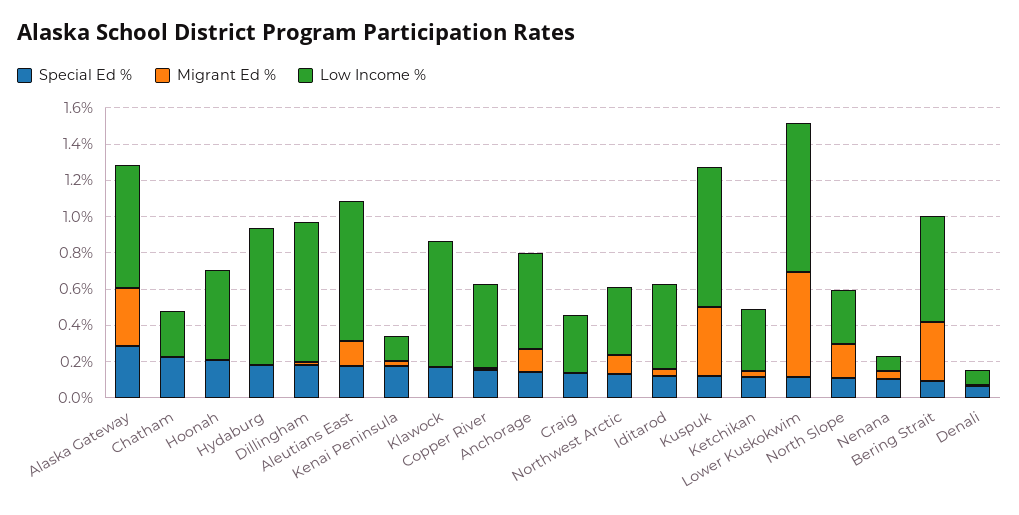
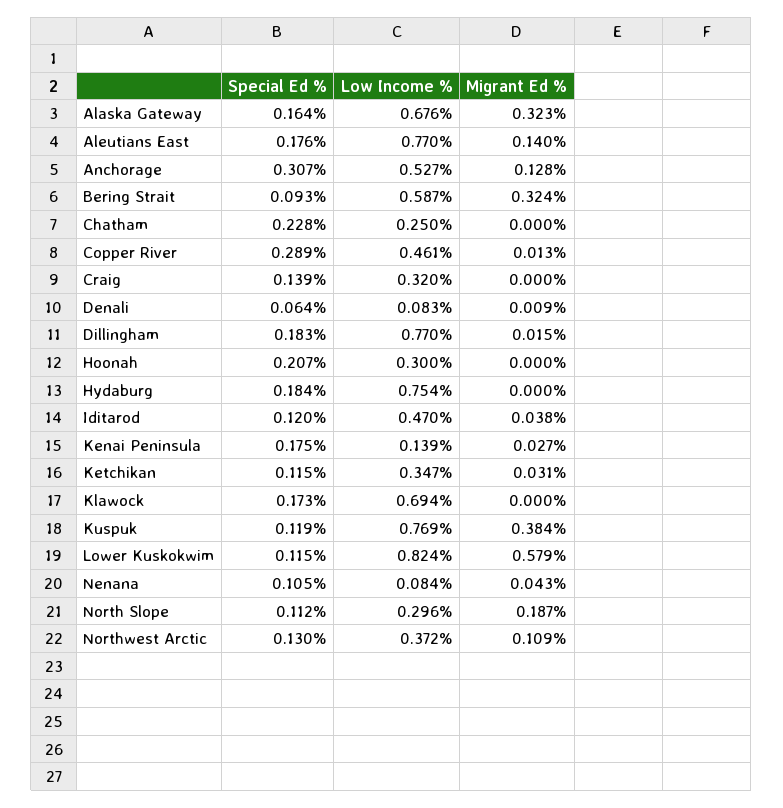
  {
    "Special Ed %": {
-     "Alaska Gateway": 0.3,
+     "Alaska Gateway": 0.164,
      "Chatham": 0.228,
      "Hoonah": 0.207,
      "Hydaburg": 0.184,
      "Dillingham": 0.183,
      "Aleutians East": 0.176,
      "Kenai Peninsula": 0.175,
      "Klawock": 0.173,
-     "Copper River": 0.15,
+     "Copper River": 0.289,
-     "Anchorage": 0.15,
+     "Anchorage": 0.307,
      "Craig": 0.139,
      "Northwest Arctic": 0.13,
      "Iditarod": 0.12,
      "Kuspuk": 0.119,
      "Ketchikan": 0.115,
      "Lower Kuskokwim": 0.115,
      "North Slope": 0.112,
      "Nenana": 0.105,
      "Bering Strait": 0.093,
      "Denali": 0.064
    },
    "Migrant Ed %": {
      "Alaska Gateway": 0.323,
      "Chatham": 0,
      "Hoonah": 0,
      "Hydaburg": 0,
      "Dillingham": 0.015,
      "Aleutians East": 0.14,
      "Kenai Peninsula": 0.027,
      "Klawock": 0,
      "Copper River": 0.013,
      "Anchorage": 0.128,
      "Craig": 0,
      "Northwest Arctic": 0.109,
      "Iditarod": 0.038,
      "Kuspuk": 0.384,
      "Ketchikan": 0.031,
      "Lower Kuskokwim": 0.579,
      "North Slope": 0.187,
      "Nenana": 0.043,
      "Bering Strait": 0.324,
      "Denali": 0.009
    },
    "Low Income %": {
      "Alaska Gateway": 0.676,
      "Chatham": 0.25,
-     "Hoonah": 0.5,
+     "Hoonah": 0.3,
      "Hydaburg": 0.754,
      "Dillingham": 0.77,
      "Aleutians East": 0.77,
      "Kenai Peninsula": 0.139,
      "Klawock": 0.694,
      "Copper River": 0.461,
      "Anchorage": 0.527,
      "Craig": 0.32,
      "Northwest Arctic": 0.372,
      "Iditarod": 0.47,
      "Kuspuk": 0.769,
      "Ketchikan": 0.347,
      "Lower Kuskokwim": 0.824,
      "North Slope": 0.296,
      "Nenana": 0.084,
      "Bering Strait": 0.587,
      "Denali": 0.083
    }
  }

